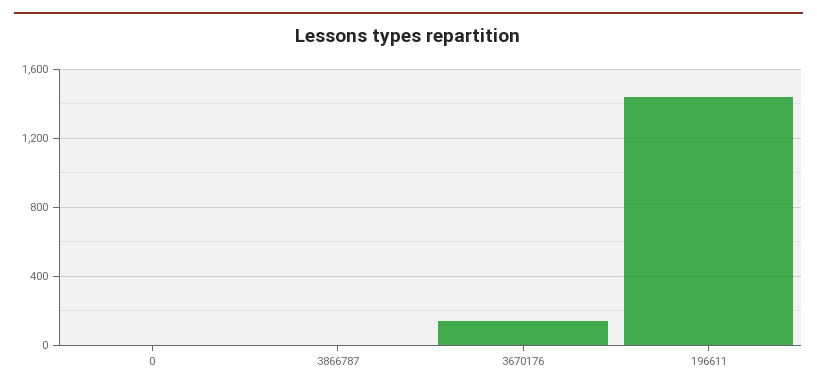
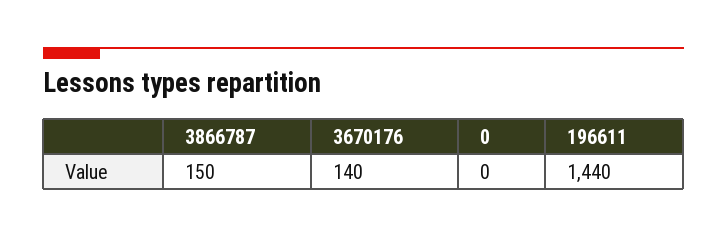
  {
    "0": 0,
-   "3866787": 0,
+   "3866787": 150,
    "3670176": 140,
    "196611": 1440
  }

